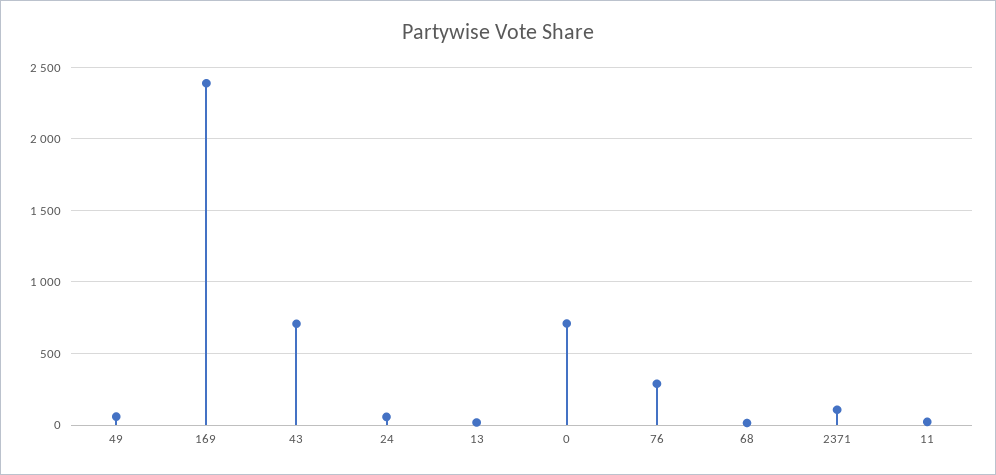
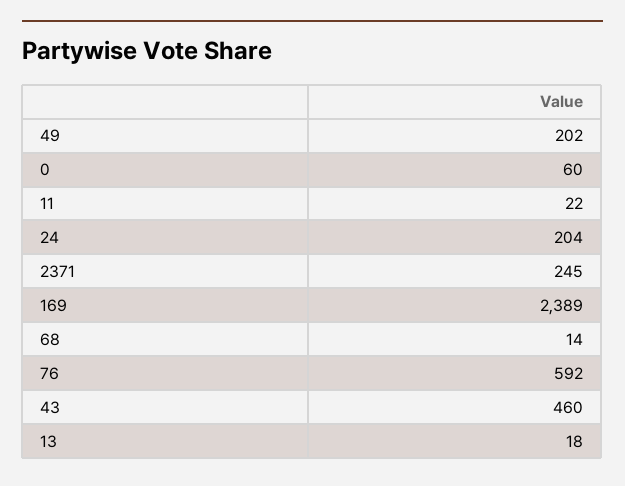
  {
-   "49": 50,
+   "49": 202,
    "169": 2389,
-   "43": 700,
+   "43": 460,
-   "24": 50,
+   "24": 204,
    "13": 18,
-   "0": 700,
+   "0": 60,
-   "76": 300,
+   "76": 592,
    "68": 14,
-   "2371": 100,
+   "2371": 245,
    "11": 22
  }

